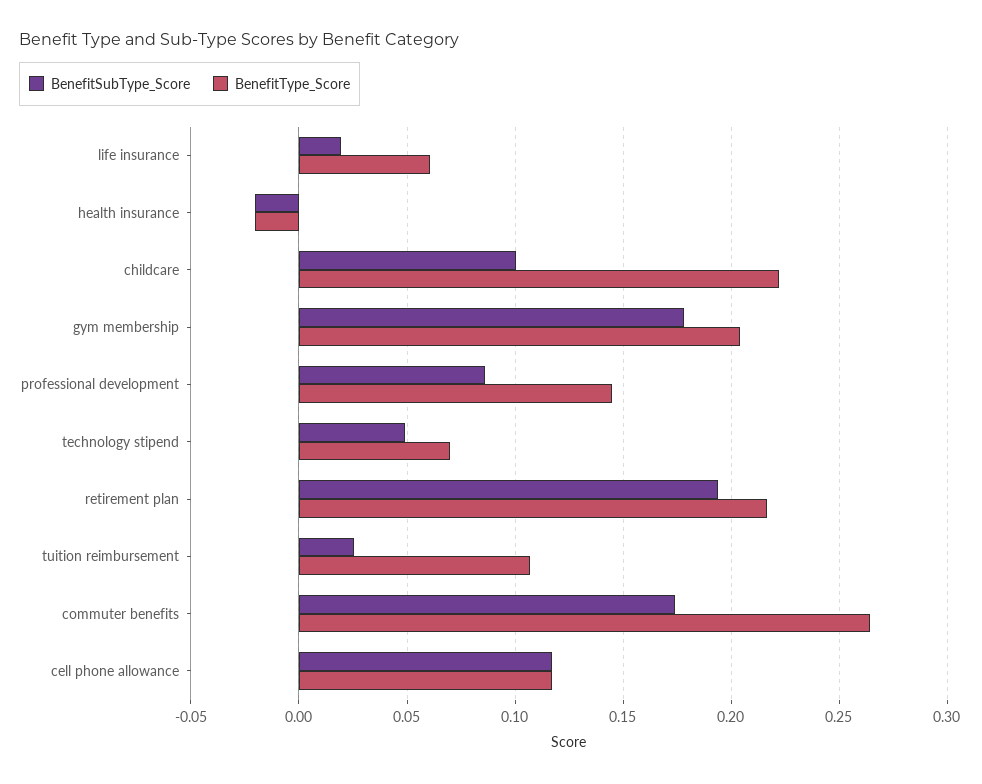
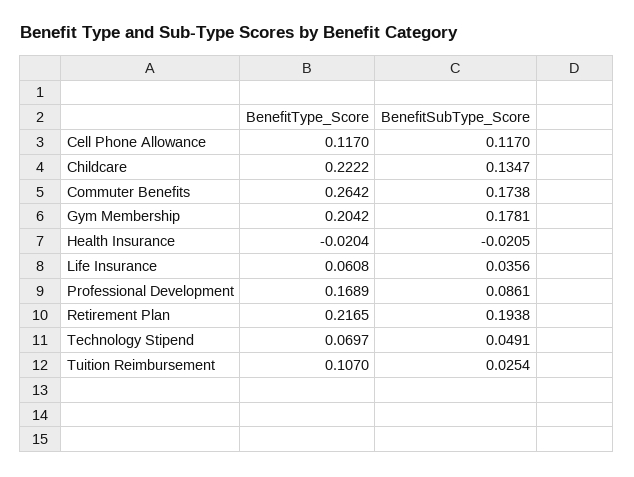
  {
    "BenefitSubType_Score": {
-     "life insurance": 0.02,
+     "life insurance": 0.0356,
      "health insurance": -0.0205,
-     "childcare": 0.1,
+     "childcare": 0.1347,
      "gym membership": 0.1781,
      "professional development": 0.0861,
      "technology stipend": 0.0491,
      "retirement plan": 0.1938,
      "tuition reimbursement": 0.0254,
      "commuter benefits": 0.1738,
      "cell phone allowance": 0.117
    },
    "BenefitType_Score": {
      "life insurance": 0.0608,
      "health insurance": -0.0204,
      "childcare": 0.2222,
      "gym membership": 0.2042,
-     "professional development": 0.145,
+     "professional development": 0.1689,
      "technology stipend": 0.0697,
      "retirement plan": 0.2165,
      "tuition reimbursement": 0.107,
      "commuter benefits": 0.2642,
      "cell phone allowance": 0.117
    }
  }

